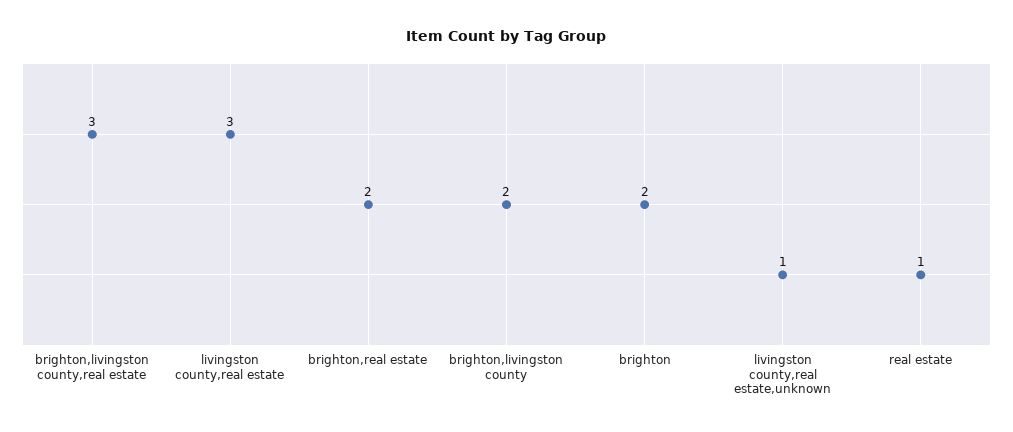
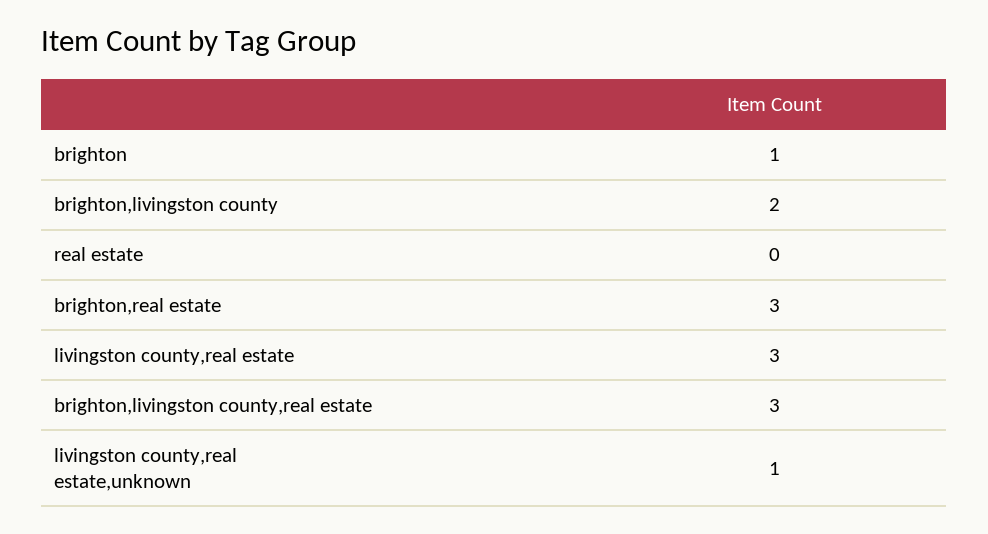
  {
    "brighton,livingston county,real estate": 3,
    "livingston county,real estate": 3,
-   "brighton,real estate": 2,
+   "brighton,real estate": 3,
    "brighton,livingston county": 2,
-   "brighton": 2,
+   "brighton": 1,
    "livingston county,real estate,unknown": 1,
-   "real estate": 1
+   "real estate": 0
  }

